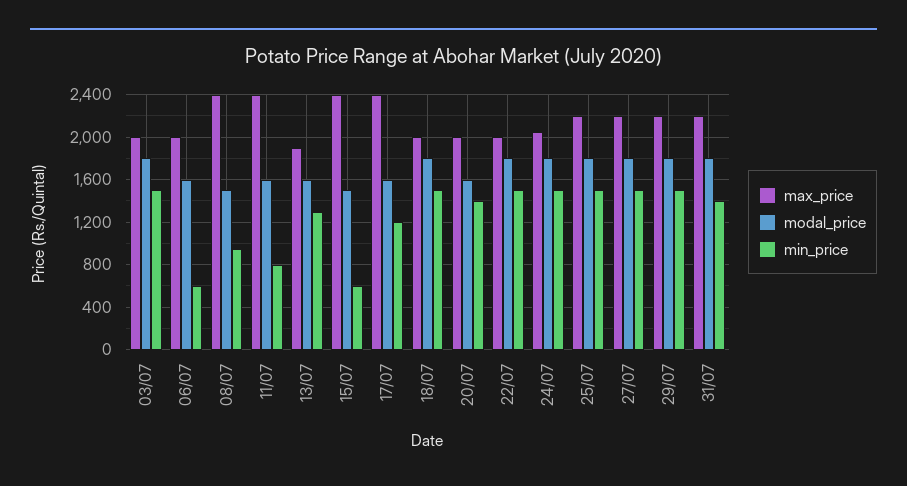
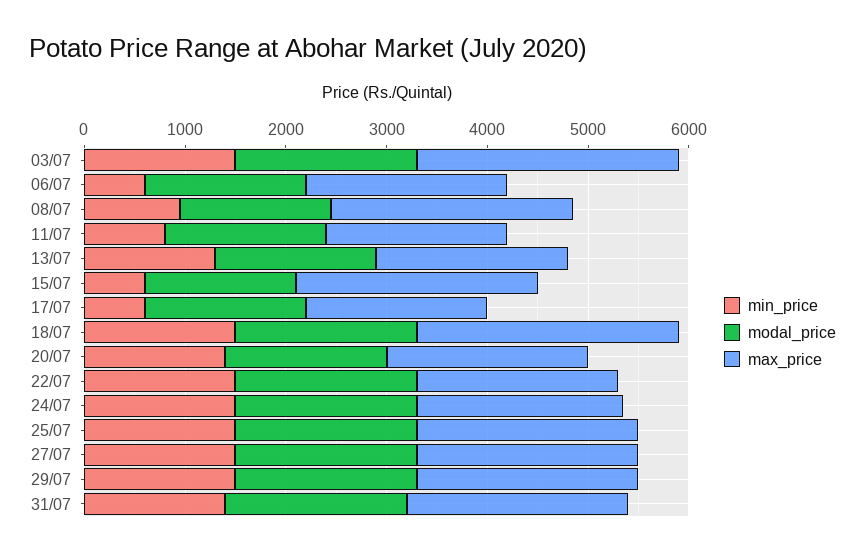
  {
    "max_price": {
-     "03/07": 2000,
+     "03/07": 2600,
      "06/07": 2000,
      "08/07": 2400,
-     "11/07": 2400,
+     "11/07": 1800,
      "13/07": 1900,
      "15/07": 2400,
-     "17/07": 2400,
+     "17/07": 1800,
-     "18/07": 2000,
+     "18/07": 2600,
      "20/07": 2000,
      "22/07": 2000,
      "24/07": 2100,
      "25/07": 2200,
      "27/07": 2200,
      "29/07": 2200,
      "31/07": 2200
    },
    "modal_price": {
      "03/07": 1800,
      "06/07": 1600,
      "08/07": 1500,
      "11/07": 1600,
      "13/07": 1600,
      "15/07": 1500,
      "17/07": 1600,
      "18/07": 1800,
      "20/07": 1600,
      "22/07": 1800,
      "24/07": 1800,
      "25/07": 1800,
      "27/07": 1800,
      "29/07": 1800,
      "31/07": 1800
    },
    "min_price": {
      "03/07": 1500,
      "06/07": 600,
      "08/07": 1000,
      "11/07": 800,
      "13/07": 1300,
      "15/07": 600,
-     "17/07": 1200,
+     "17/07": 600,
      "18/07": 1500,
      "20/07": 1400,
      "22/07": 1500,
      "24/07": 1500,
      "25/07": 1500,
      "27/07": 1500,
      "29/07": 1500,
      "31/07": 1400
    }
  }

